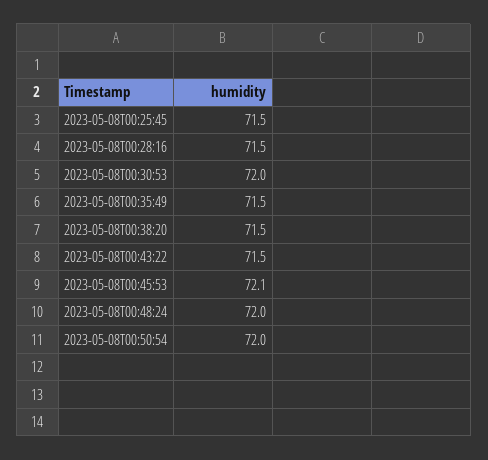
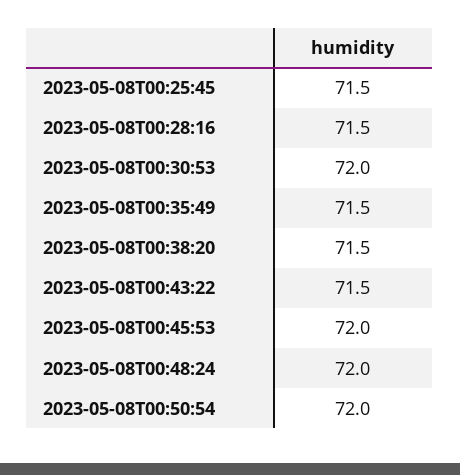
  {
    "2023-05-08T00:25:45": 71.5,
    "2023-05-08T00:28:16": 71.5,
    "2023-05-08T00:30:53": 72,
    "2023-05-08T00:35:49": 71.5,
    "2023-05-08T00:38:20": 71.5,
    "2023-05-08T00:43:22": 71.5,
-   "2023-05-08T00:45:53": 72.1,
+   "2023-05-08T00:45:53": 72,
    "2023-05-08T00:48:24": 72,
    "2023-05-08T00:50:54": 72
  }

